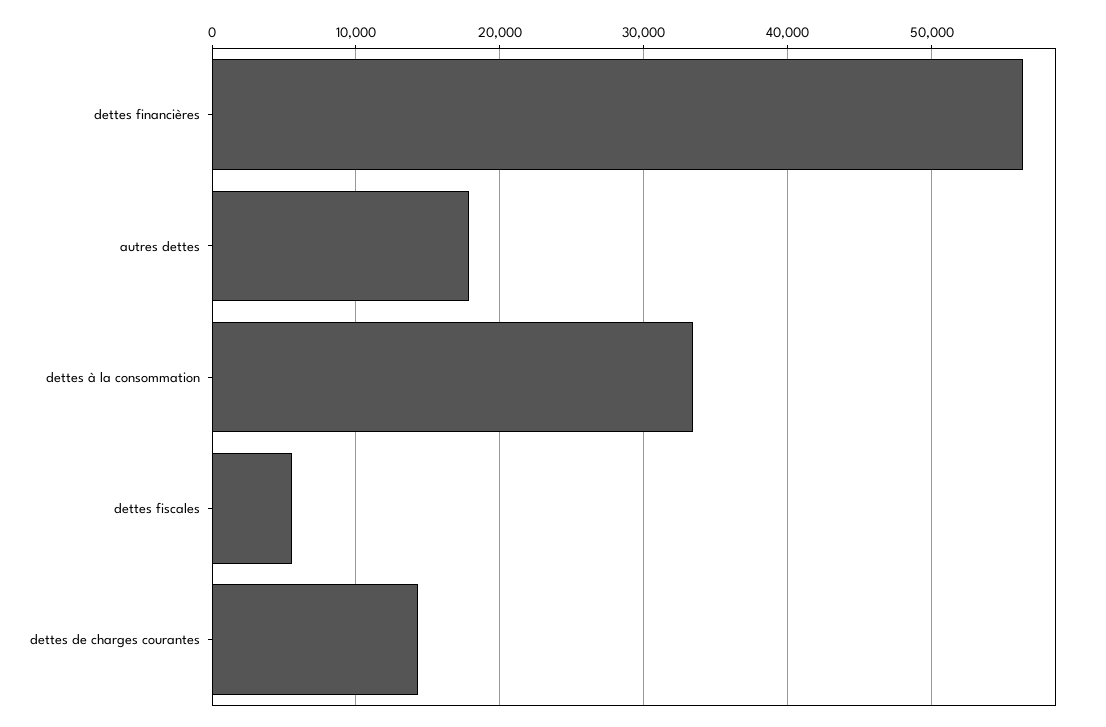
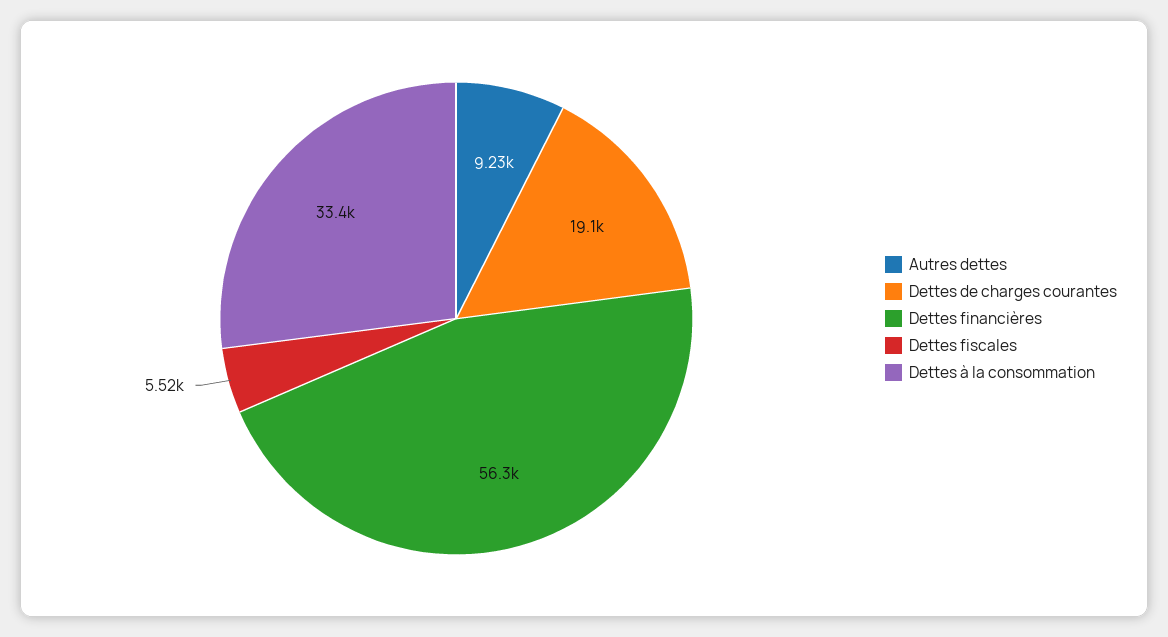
  {
    "dettes financières": 56300,
-   "autres dettes": 18000,
+   "autres dettes": 9230,
    "dettes à la consommation": 33400,
    "dettes fiscales": 5520,
-   "dettes de charges courantes": 14000
+   "dettes de charges courantes": 19100
  }

